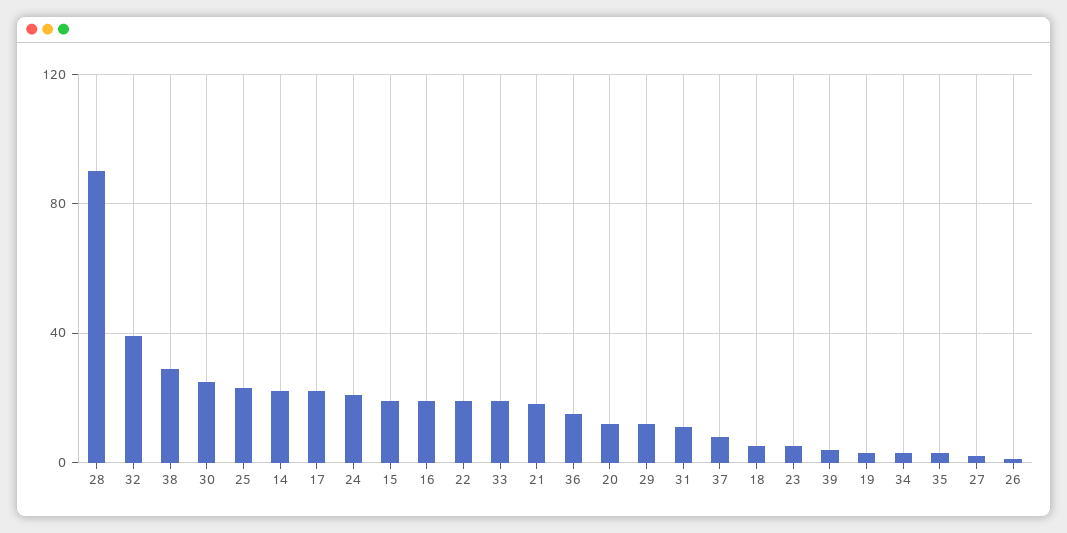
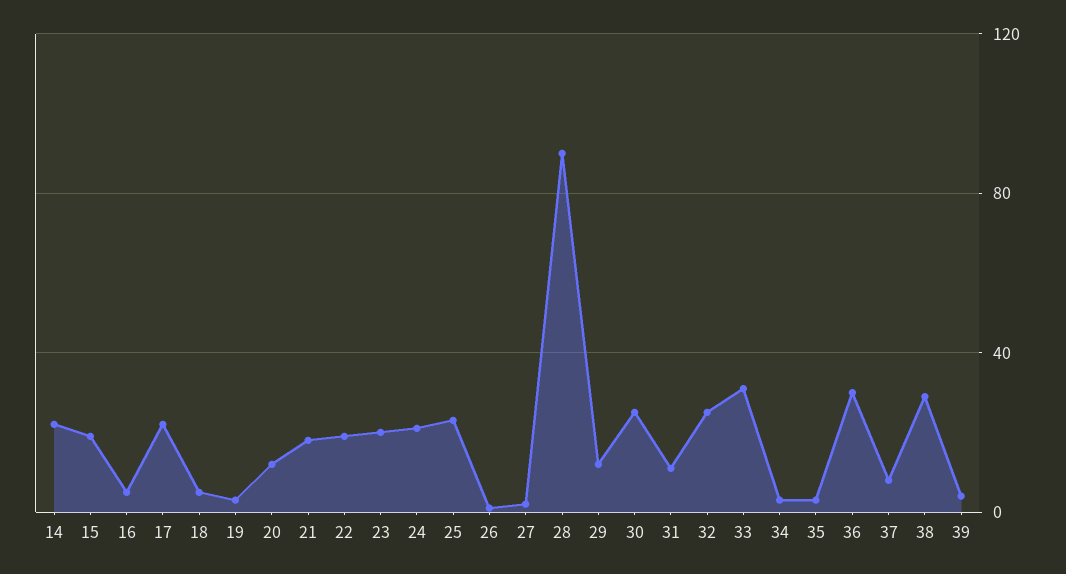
  {
    "28": 90,
-   "32": 40,
+   "32": 25,
    "38": 30,
    "30": 25,
    "25": 25,
    "14": 20,
    "17": 20,
    "24": 20,
    "15": 20,
-   "16": 20,
+   "16": 5,
    "22": 20,
-   "33": 20,
+   "33": 30,
    "21": 20,
-   "36": 15,
+   "36": 30,
    "20": 10,
    "29": 10,
    "31": 10,
    "37": 10,
    "18": 5,
-   "23": 5,
+   "23": 20,
    "39": 5,
    "19": 5,
    "34": 5,
    "35": 5,
    "27": 0,
    "26": 0
  }

